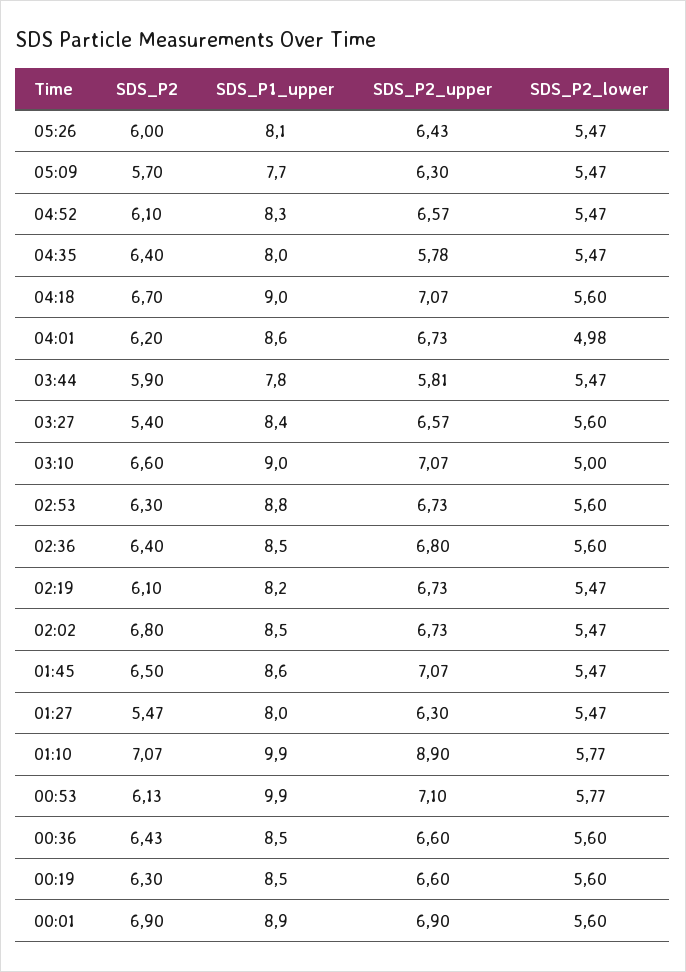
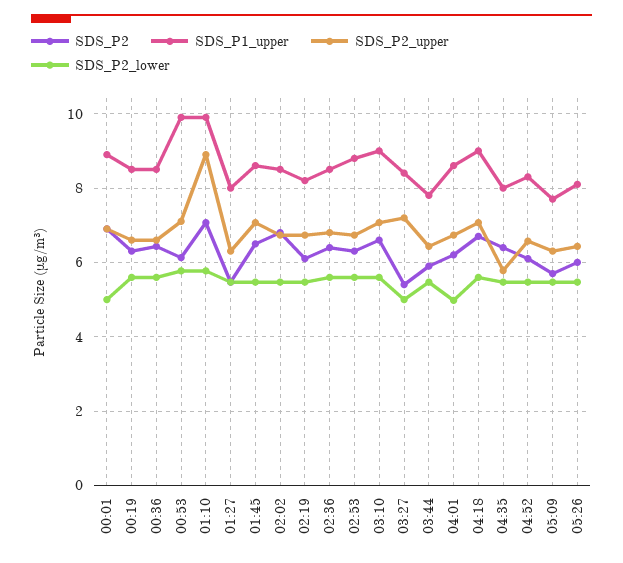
  {
    "SDS_P2": {
      "05:26": 6,
      "05:09": 5.7,
      "04:52": 6.1,
      "04:35": 6.4,
      "04:18": 6.7,
      "04:01": 6.2,
      "03:44": 5.9,
      "03:27": 5.4,
      "03:10": 6.6,
      "02:53": 6.3,
      "02:36": 6.4,
      "02:19": 6.1,
      "02:02": 6.8,
      "01:45": 6.5,
      "01:27": 5.47,
      "01:10": 7.07,
      "00:53": 6.13,
      "00:36": 6.43,
      "00:19": 6.3,
      "00:01": 6.9
    },
    "SDS_P1_upper": {
      "05:26": 8.1,
      "05:09": 7.7,
      "04:52": 8.3,
      "04:35": 8,
      "04:18": 9,
      "04:01": 8.6,
      "03:44": 7.8,
      "03:27": 8.4,
      "03:10": 9,
      "02:53": 8.8,
      "02:36": 8.5,
      "02:19": 8.2,
      "02:02": 8.5,
      "01:45": 8.6,
      "01:27": 8,
      "01:10": 9.9,
      "00:53": 9.9,
      "00:36": 8.5,
      "00:19": 8.5,
      "00:01": 8.9
    },
    "SDS_P2_upper": {
      "05:26": 6.43,
      "05:09": 6.3,
      "04:52": 6.57,
      "04:35": 5.78,
      "04:18": 7.07,
      "04:01": 6.73,
-     "03:44": 5.81,
+     "03:44": 6.4,
-     "03:27": 6.57,
+     "03:27": 7.2,
      "03:10": 7.07,
      "02:53": 6.73,
      "02:36": 6.8,
      "02:19": 6.73,
      "02:02": 6.73,
      "01:45": 7.07,
      "01:27": 6.3,
      "01:10": 8.9,
      "00:53": 7.1,
      "00:36": 6.6,
      "00:19": 6.6,
      "00:01": 6.9
    },
    "SDS_P2_lower": {
      "05:26": 5.47,
      "05:09": 5.47,
      "04:52": 5.47,
      "04:35": 5.47,
      "04:18": 5.6,
      "04:01": 4.98,
      "03:44": 5.47,
-     "03:27": 5.6,
+     "03:27": 5,
-     "03:10": 5,
+     "03:10": 5.6,
      "02:53": 5.6,
      "02:36": 5.6,
      "02:19": 5.47,
      "02:02": 5.47,
      "01:45": 5.47,
      "01:27": 5.47,
      "01:10": 5.77,
      "00:53": 5.77,
      "00:36": 5.6,
      "00:19": 5.6,
-     "00:01": 5.6
+     "00:01": 5
    }
  }

